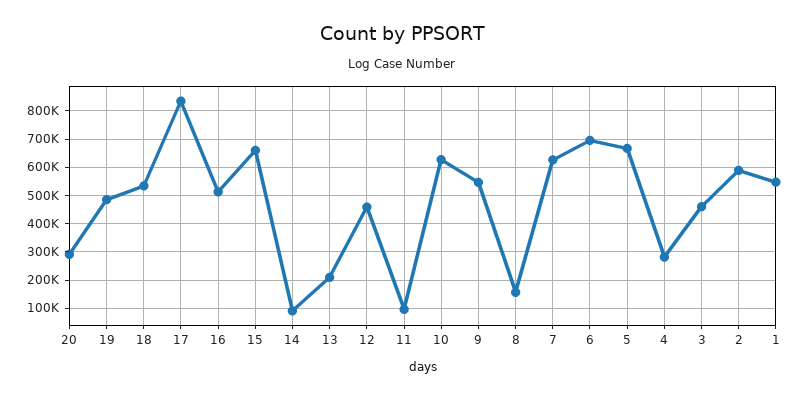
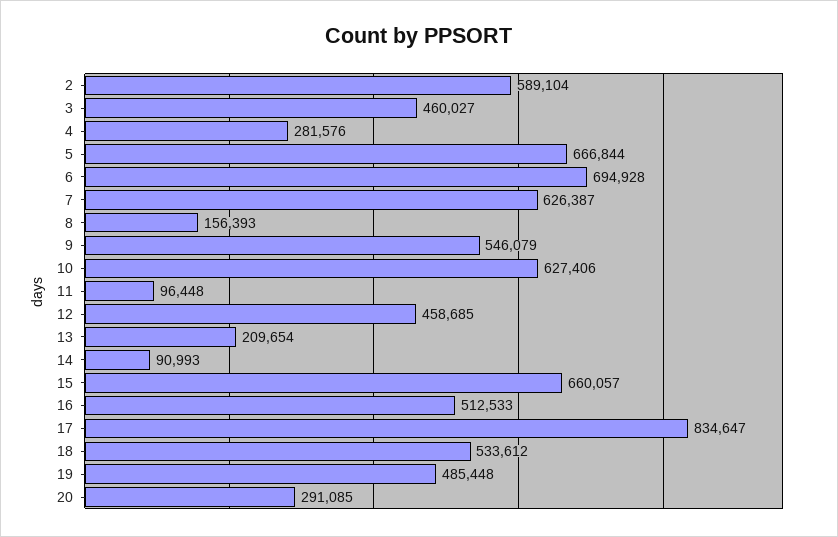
  {
    "20": 291085,
    "19": 485448,
    "18": 533612,
    "17": 834647,
    "16": 512533,
    "15": 660057,
    "14": 90993,
    "13": 209654,
    "12": 458685,
    "11": 96448,
    "10": 627406,
    "9": 546079,
    "8": 156393,
    "7": 626387,
    "6": 694928,
    "5": 666844,
    "4": 281576,
    "3": 460027,
-   "2": 589104,
+   "2": 589104
-   "1": 550000
  }

